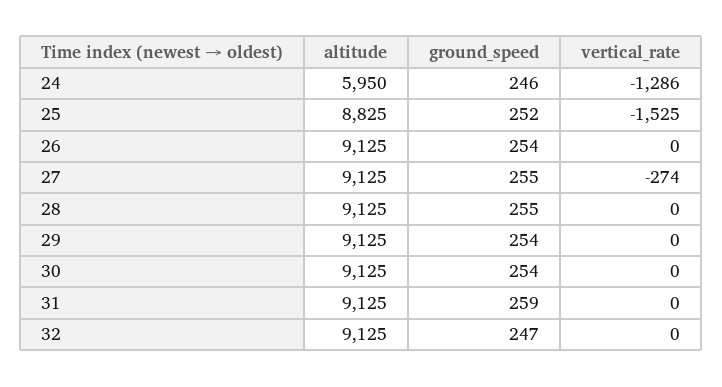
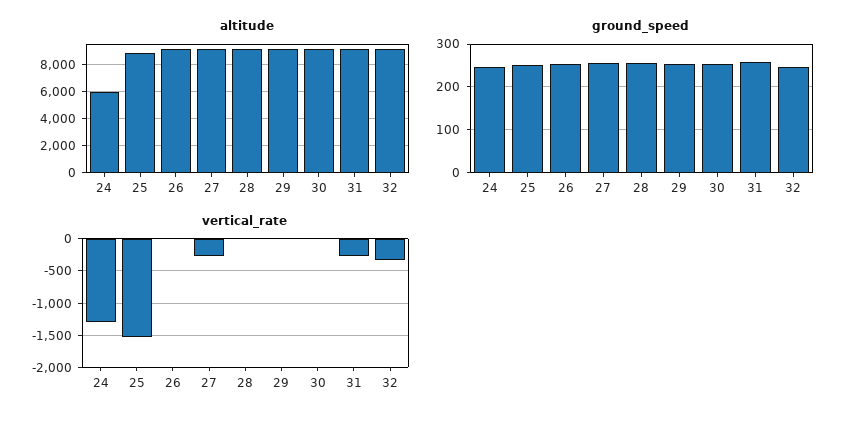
  {
    "altitude": {
      "24": 5950,
      "25": 8825,
      "26": 9125,
      "27": 9125,
      "28": 9125,
      "29": 9125,
      "30": 9125,
      "31": 9125,
      "32": 9125
    },
    "ground_speed": {
      "24": 246,
      "25": 252,
      "26": 254,
      "27": 255,
      "28": 255,
      "29": 254,
      "30": 254,
      "31": 259,
      "32": 247
    },
    "vertical_rate": {
      "24": -1286,
      "25": -1525,
      "26": 0,
      "27": -274,
      "28": 0,
      "29": 0,
      "30": 0,
-     "31": 0,
+     "31": -300,
-     "32": 0
+     "32": -300
    }
  }

